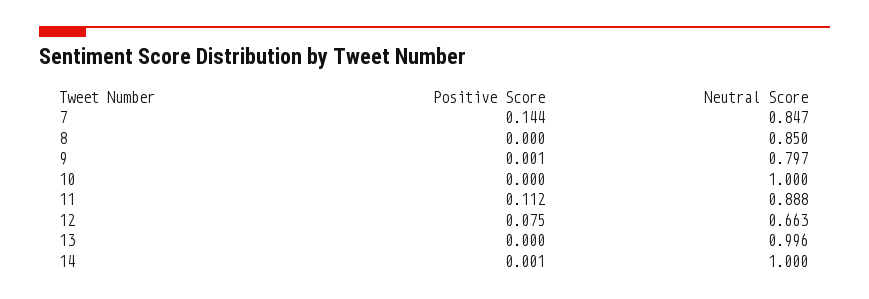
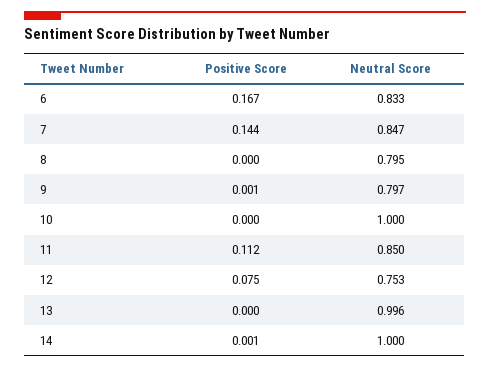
  {
    "Positive Score": {
      "7": 0.144,
      "8": 0,
      "9": 0.001,
      "10": 0,
      "11": 0.112,
      "12": 0.075,
      "13": 0,
-     "14": 0.001
+     "14": 0.001,
+     "6": 0.167
    },
    "Neutral Score": {
      "7": 0.847,
-     "8": 0.85,
+     "8": 0.795,
      "9": 0.797,
      "10": 1,
-     "11": 0.888,
+     "11": 0.85,
-     "12": 0.663,
+     "12": 0.753,
      "13": 0.996,
-     "14": 1
+     "14": 1,
+     "6": 0.833
    }
  }

